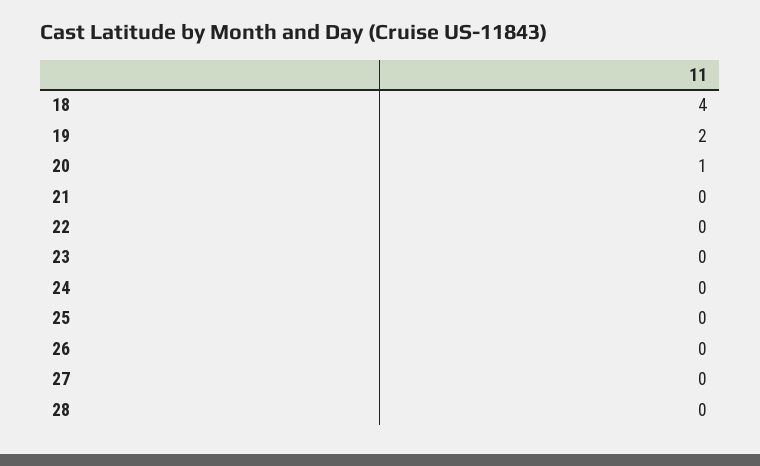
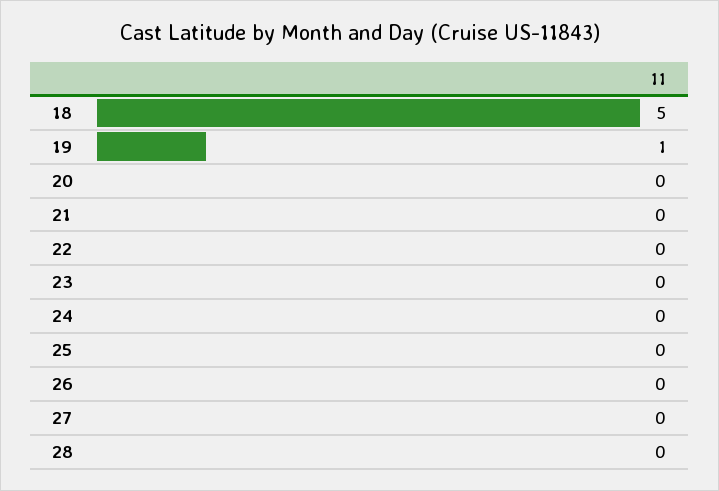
  {
-   "18": 4,
+   "18": 5,
-   "19": 2,
+   "19": 1,
-   "20": 1,
+   "20": 0,
    "21": 0,
    "22": 0,
    "23": 0,
    "24": 0,
    "25": 0,
    "26": 0,
    "27": 0,
    "28": 0
  }

